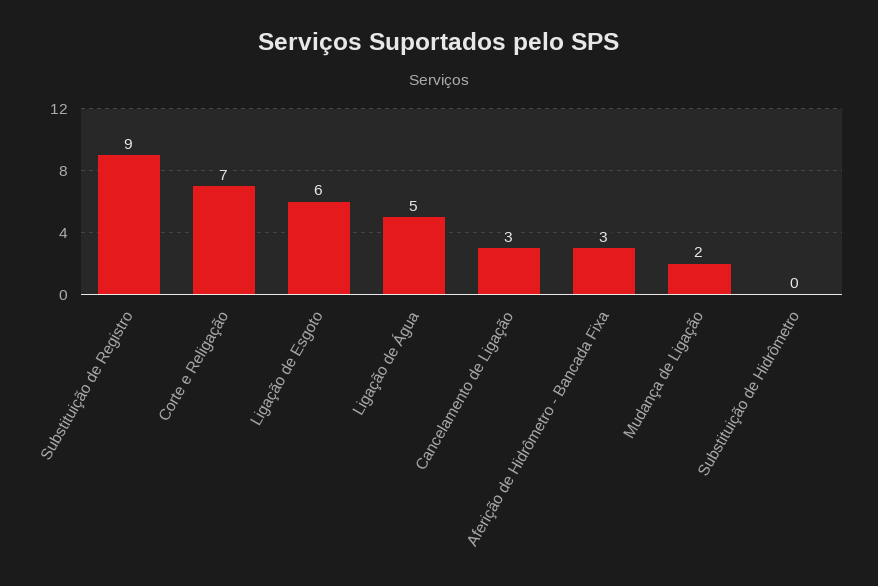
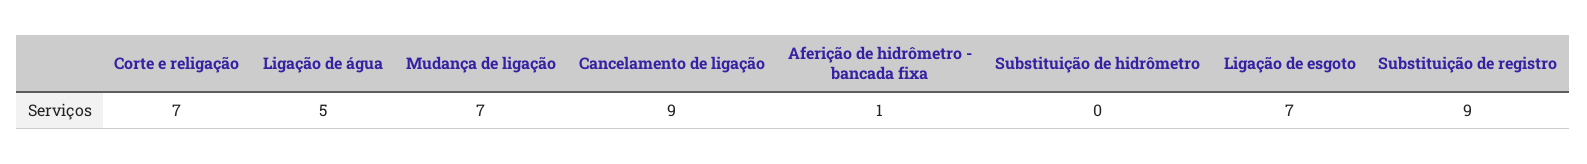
  {
    "Substituição de Registro": 9,
    "Corte e Religação": 7,
-   "Ligação de Esgoto": 6,
+   "Ligação de Esgoto": 7,
    "Ligação de Água": 5,
-   "Cancelamento de Ligação": 3,
+   "Cancelamento de Ligação": 9,
-   "Aferição de Hidrômetro - Bancada Fixa": 3,
+   "Aferição de Hidrômetro - Bancada Fixa": 1,
-   "Mudança de Ligação": 2,
+   "Mudança de Ligação": 7,
    "Substituição de Hidrômetro": 0
  }

